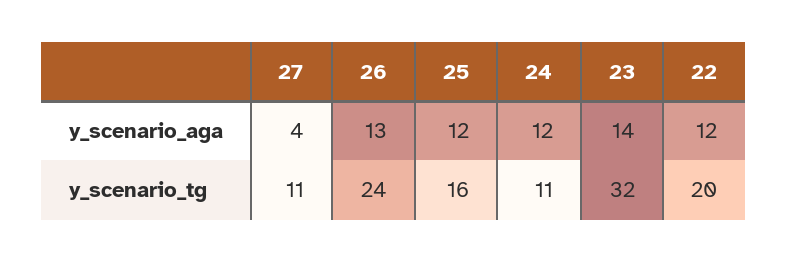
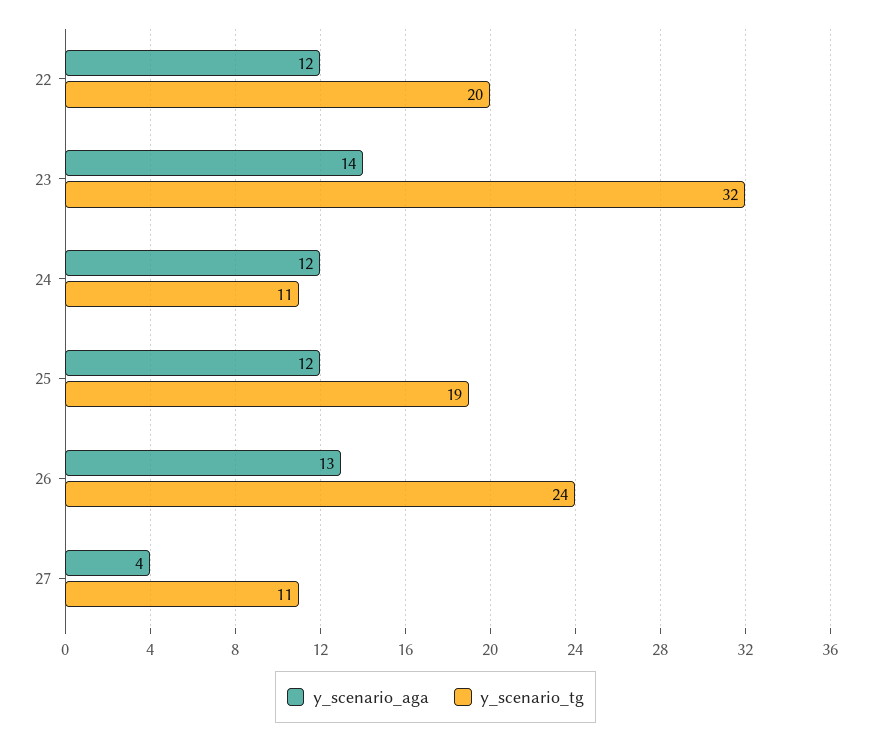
  {
    "y_scenario_aga": {
      "27": 4,
      "26": 13,
      "25": 12,
      "24": 12,
      "23": 14,
      "22": 12
    },
    "y_scenario_tg": {
      "27": 11,
      "26": 24,
-     "25": 16,
+     "25": 19,
      "24": 11,
      "23": 32,
      "22": 20
    }
  }

